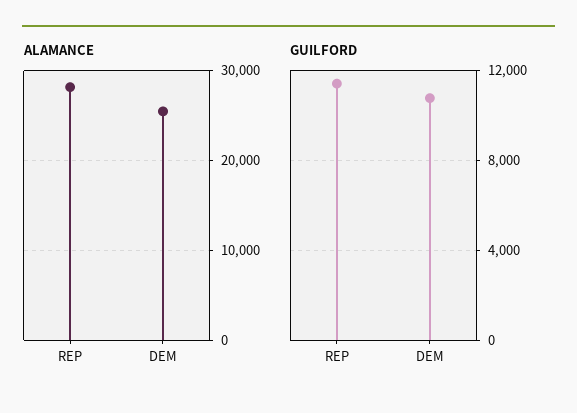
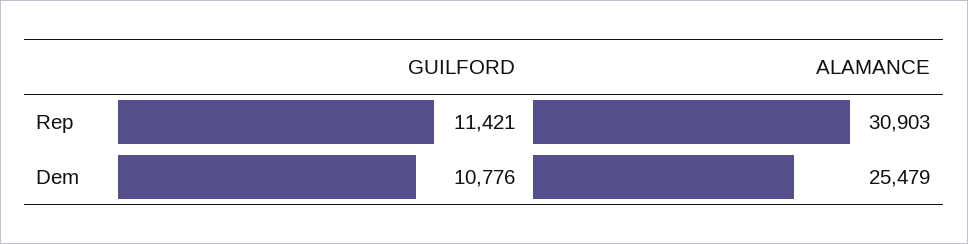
  {
    "ALAMANCE": {
-     "REP": 28000,
+     "REP": 30903,
      "DEM": 25479
    },
    "GUILFORD": {
      "REP": 11421,
      "DEM": 10776
    }
  }

